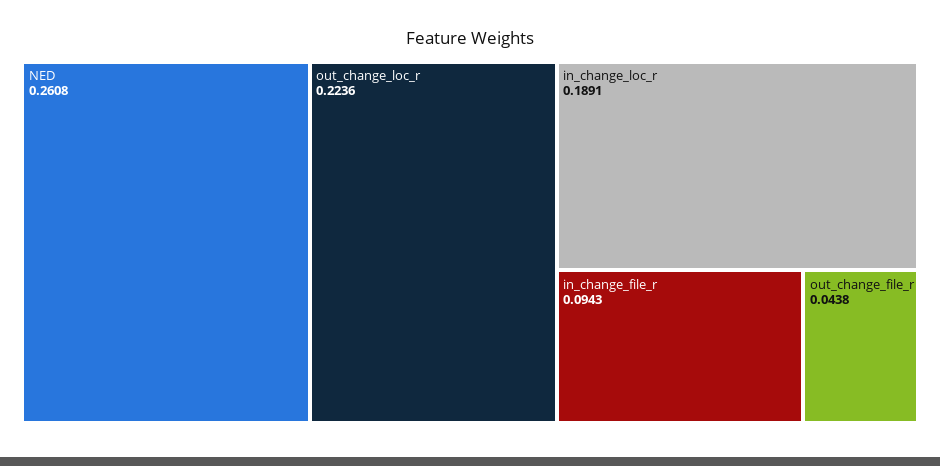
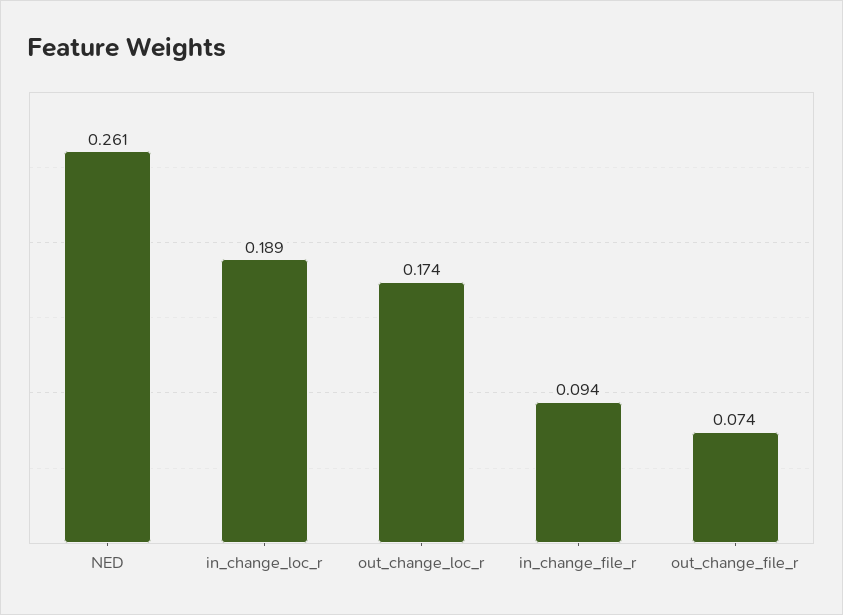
  {
    "NED": 0.2608,
-   "out_change_loc_r": 0.2236,
+   "out_change_loc_r": 0.174,
    "in_change_loc_r": 0.1891,
    "in_change_file_r": 0.0943,
-   "out_change_file_r": 0.0438
+   "out_change_file_r": 0.074
  }

